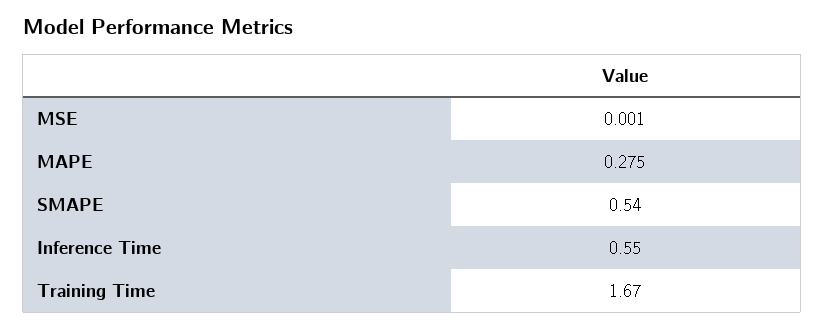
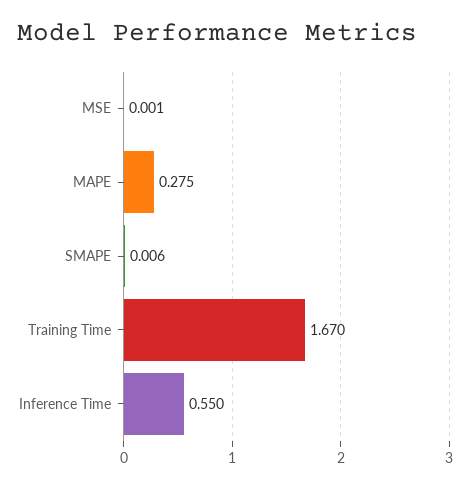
  {
    "MSE": 0.001,
    "MAPE": 0.275,
-   "SMAPE": 0.54,
+   "SMAPE": 0.006,
    "Inference Time": 0.55,
    "Training Time": 1.67
  }

